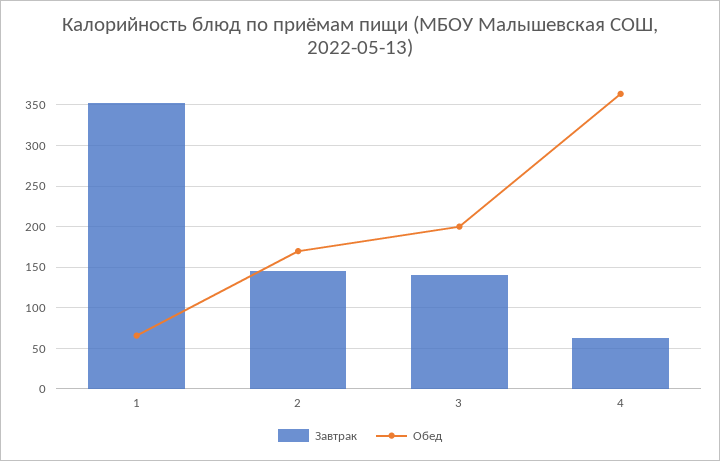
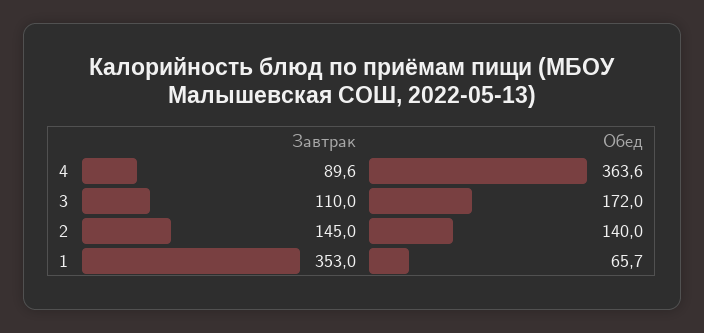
  {
    "Завтрак": {
      "1": 353,
      "2": 145,
-     "3": 140,
+     "3": 110,
-     "4": 60
+     "4": 89.6
    },
    "Обед": {
      "1": 65.7,
-     "2": 170,
+     "2": 140,
-     "3": 200,
+     "3": 172,
      "4": 363.6
    }
  }

